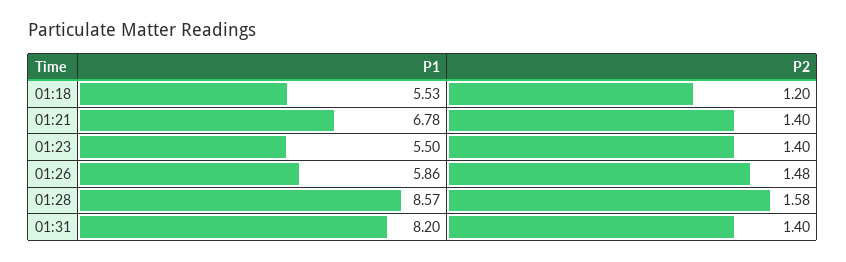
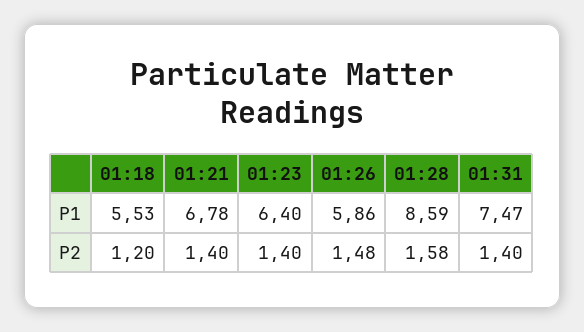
  {
    "P1": {
      "01:18": 5.53,
      "01:21": 6.78,
-     "01:23": 5.5,
+     "01:23": 6.4,
      "01:26": 5.86,
-     "01:28": 8.57,
+     "01:28": 8.59,
-     "01:31": 8.2
+     "01:31": 7.47
    },
    "P2": {
      "01:18": 1.2,
      "01:21": 1.4,
      "01:23": 1.4,
      "01:26": 1.48,
      "01:28": 1.58,
      "01:31": 1.4
    }
  }

